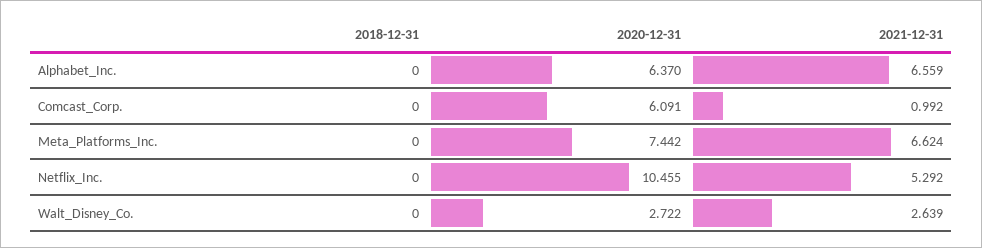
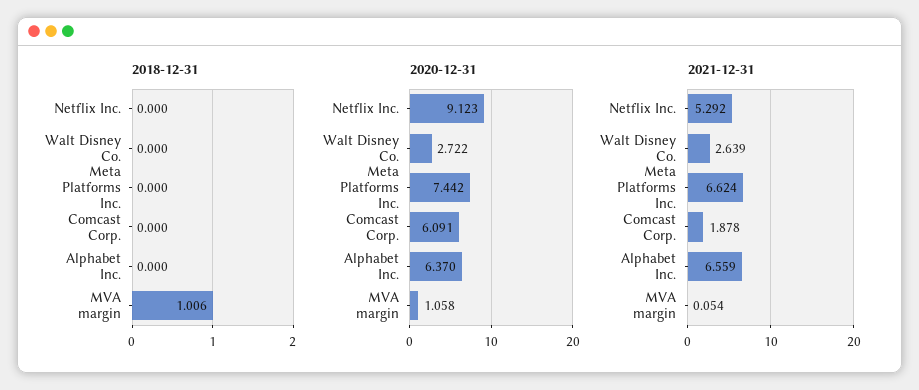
  {
    "2018-12-31": {
      "Alphabet_Inc.": 0,
      "Comcast_Corp.": 0,
      "Meta_Platforms_Inc.": 0,
      "Netflix_Inc.": 0,
-     "Walt_Disney_Co.": 0
+     "Walt_Disney_Co.": 0,
+     "MVA margin": 1.006
    },
    "2020-12-31": {
      "Alphabet_Inc.": 6.37,
      "Comcast_Corp.": 6.091,
      "Meta_Platforms_Inc.": 7.442,
-     "Netflix_Inc.": 10.455,
+     "Netflix_Inc.": 9.123,
-     "Walt_Disney_Co.": 2.722
+     "Walt_Disney_Co.": 2.722,
+     "MVA margin": 1.058
    },
    "2021-12-31": {
      "Alphabet_Inc.": 6.559,
-     "Comcast_Corp.": 0.992,
+     "Comcast_Corp.": 1.878,
      "Meta_Platforms_Inc.": 6.624,
      "Netflix_Inc.": 5.292,
-     "Walt_Disney_Co.": 2.639
+     "Walt_Disney_Co.": 2.639,
+     "MVA margin": 0.054
    }
  }

